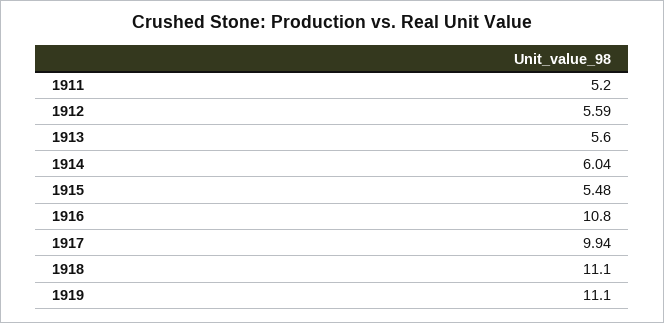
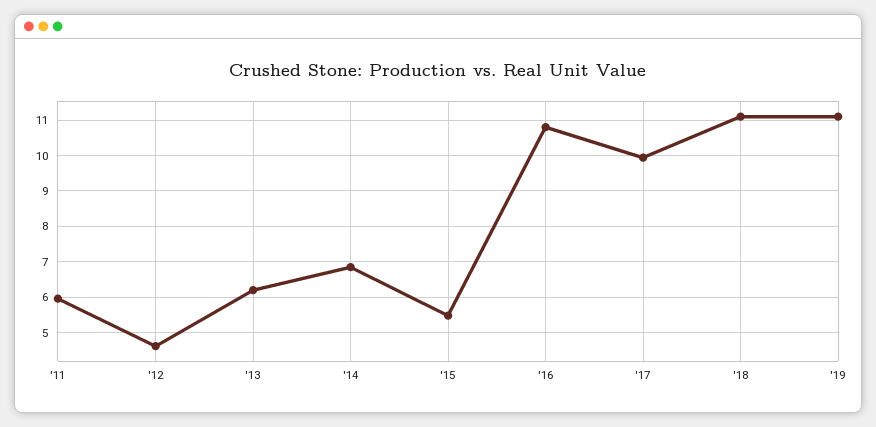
  {
-   "1911": 5.2,
+   "1911": 6,
-   "1912": 5.59,
+   "1912": 4.6,
-   "1913": 5.6,
+   "1913": 6.2,
-   "1914": 6.04,
+   "1914": 6.8,
    "1915": 5.48,
    "1916": 10.8,
    "1917": 9.94,
    "1918": 11.1,
    "1919": 11.1
  }

